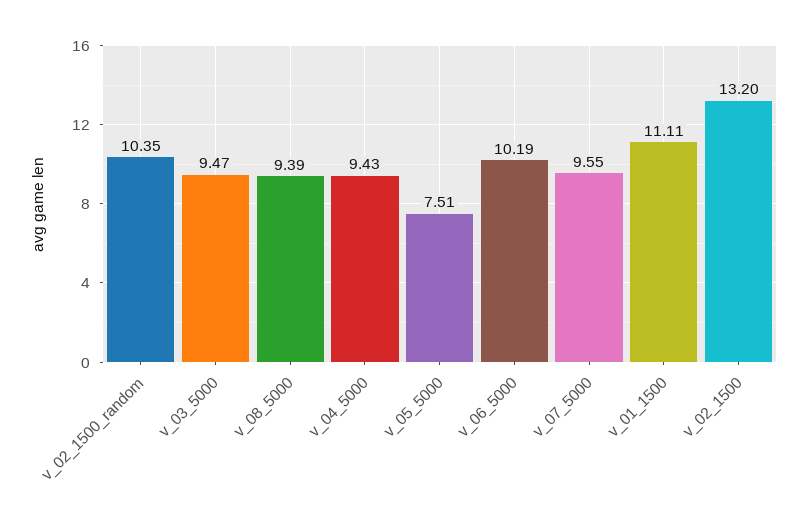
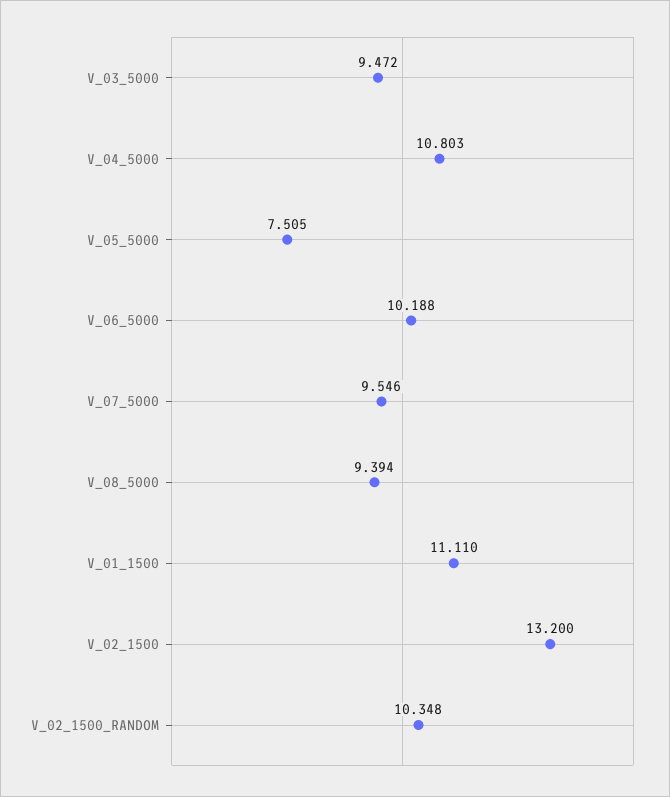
  {
    "v_02_1500_random": 10.348,
    "v_03_5000": 9.472,
    "v_08_5000": 9.394,
-   "v_04_5000": 9.43,
+   "v_04_5000": 10.803,
    "v_05_5000": 7.505,
    "v_06_5000": 10.188,
    "v_07_5000": 9.546,
    "v_01_1500": 11.11,
    "v_02_1500": 13.2
  }

